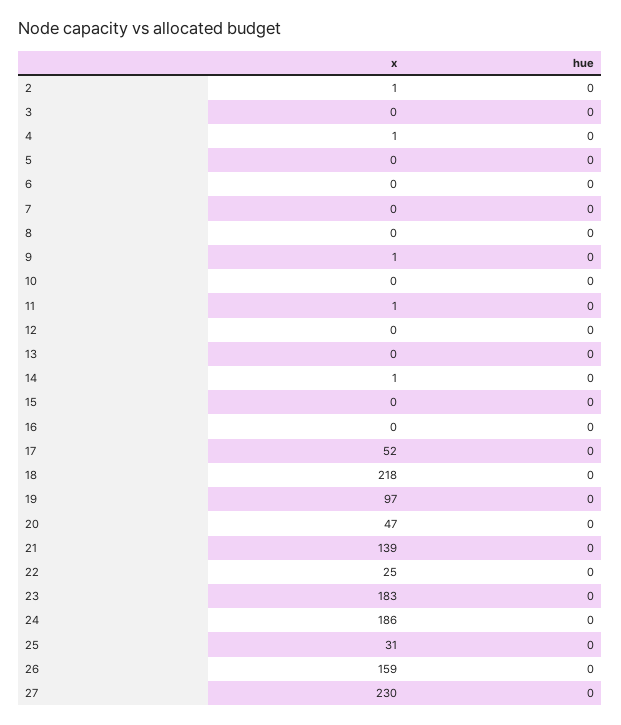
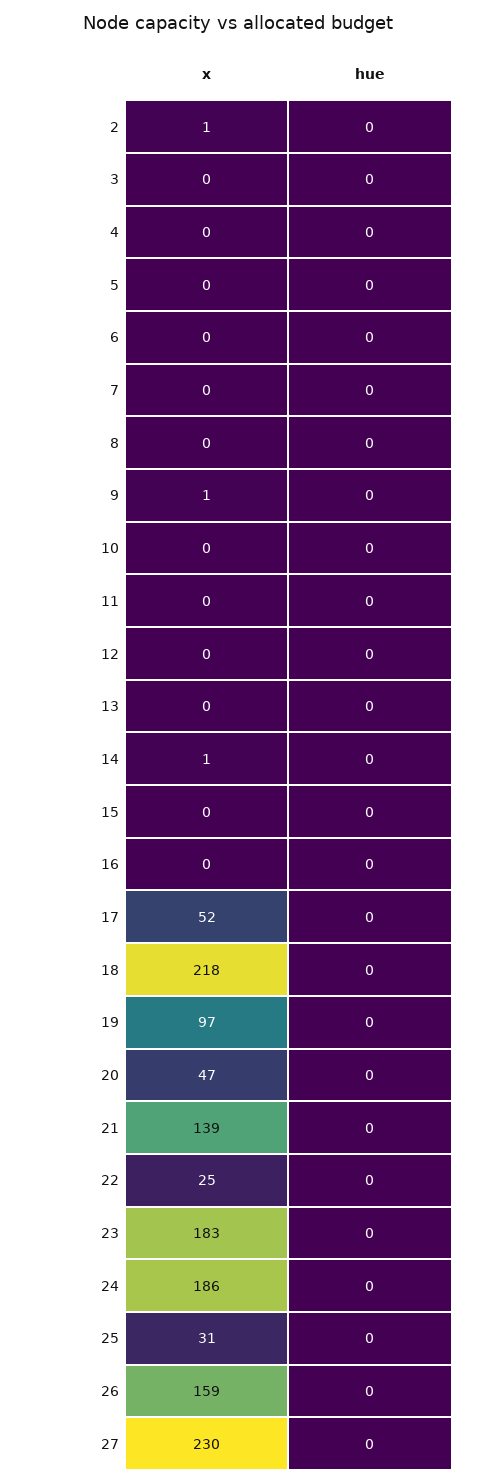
  {
    "x": {
      "2": 1,
      "3": 0,
-     "4": 1,
+     "4": 0,
      "5": 0,
      "6": 0,
      "7": 0,
      "8": 0,
      "9": 1,
      "10": 0,
-     "11": 1,
+     "11": 0,
      "12": 0,
      "13": 0,
      "14": 1,
      "15": 0,
      "16": 0,
      "17": 52,
      "18": 218,
      "19": 97,
      "20": 47,
      "21": 139,
      "22": 25,
      "23": 183,
      "24": 186,
      "25": 31,
      "26": 159,
      "27": 230
    },
    "hue": {
      "2": 0,
      "3": 0,
      "4": 0,
      "5": 0,
      "6": 0,
      "7": 0,
      "8": 0,
      "9": 0,
      "10": 0,
      "11": 0,
      "12": 0,
      "13": 0,
      "14": 0,
      "15": 0,
      "16": 0,
      "17": 0,
      "18": 0,
      "19": 0,
      "20": 0,
      "21": 0,
      "22": 0,
      "23": 0,
      "24": 0,
      "25": 0,
      "26": 0,
      "27": 0
    }
  }

